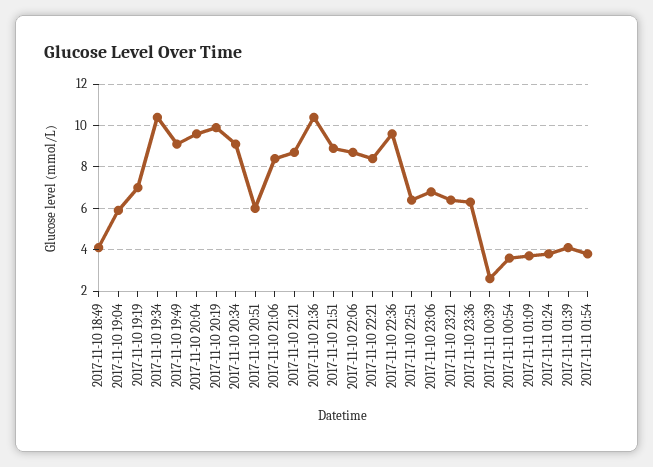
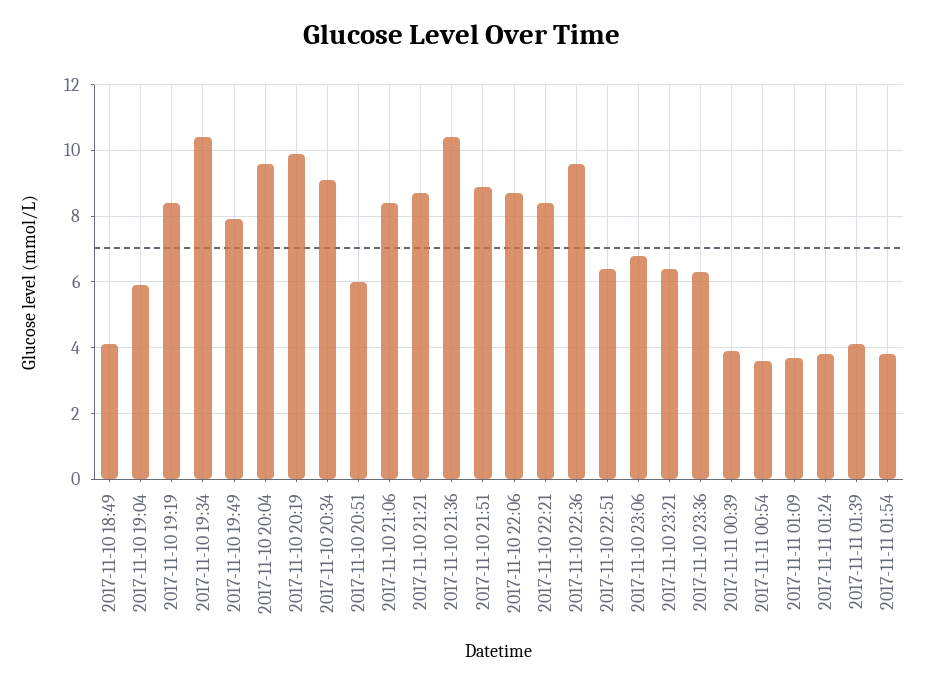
  {
    "2017-11-10 18:49": 4,
    "2017-11-10 19:04": 6,
-   "2017-11-10 19:19": 7,
+   "2017-11-10 19:19": 8.5,
    "2017-11-10 19:34": 10.5,
-   "2017-11-10 19:49": 9,
+   "2017-11-10 19:49": 8,
    "2017-11-10 20:04": 9.5,
    "2017-11-10 20:19": 10,
    "2017-11-10 20:34": 9,
    "2017-11-10 20:51": 6,
    "2017-11-10 21:06": 8.5,
    "2017-11-10 21:21": 8.5,
    "2017-11-10 21:36": 10.5,
    "2017-11-10 21:51": 9,
    "2017-11-10 22:06": 8.5,
    "2017-11-10 22:21": 8.5,
    "2017-11-10 22:36": 9.5,
    "2017-11-10 22:51": 6.5,
    "2017-11-10 23:06": 7,
    "2017-11-10 23:21": 6.5,
    "2017-11-10 23:36": 6.5,
-   "2017-11-11 00:39": 2.5,
+   "2017-11-11 00:39": 4,
    "2017-11-11 00:54": 3.5,
    "2017-11-11 01:09": 3.5,
    "2017-11-11 01:24": 4,
    "2017-11-11 01:39": 4,
    "2017-11-11 01:54": 4
  }

